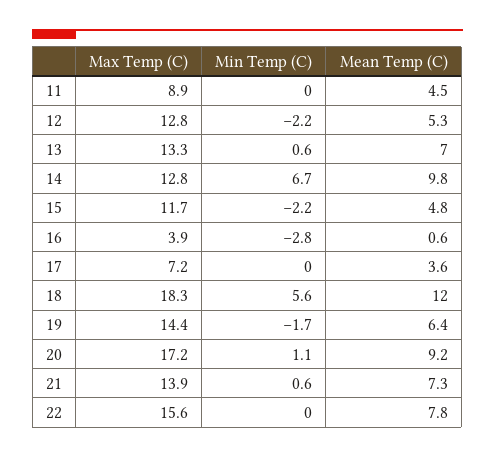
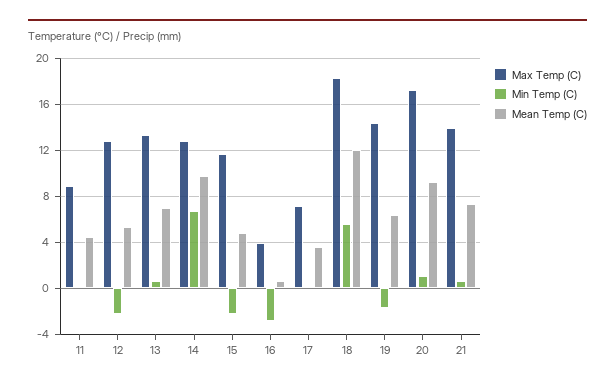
  {
    "Max Temp (C)": {
      "11": 8.9,
      "12": 12.8,
      "13": 13.3,
      "14": 12.8,
      "15": 11.7,
      "16": 3.9,
      "17": 7.2,
      "18": 18.3,
      "19": 14.4,
      "20": 17.2,
-     "21": 13.9,
+     "21": 13.9
-     "22": 15.6
    },
    "Min Temp (C)": {
      "11": 0,
      "12": -2.2,
      "13": 0.6,
      "14": 6.7,
      "15": -2.2,
      "16": -2.8,
      "17": 0,
      "18": 5.6,
      "19": -1.7,
      "20": 1.1,
-     "21": 0.6,
+     "21": 0.6
-     "22": 0
    },
    "Mean Temp (C)": {
      "11": 4.5,
      "12": 5.3,
      "13": 7,
      "14": 9.8,
      "15": 4.8,
      "16": 0.6,
      "17": 3.6,
      "18": 12,
      "19": 6.4,
      "20": 9.2,
-     "21": 7.3,
+     "21": 7.3
-     "22": 7.8
    }
  }

